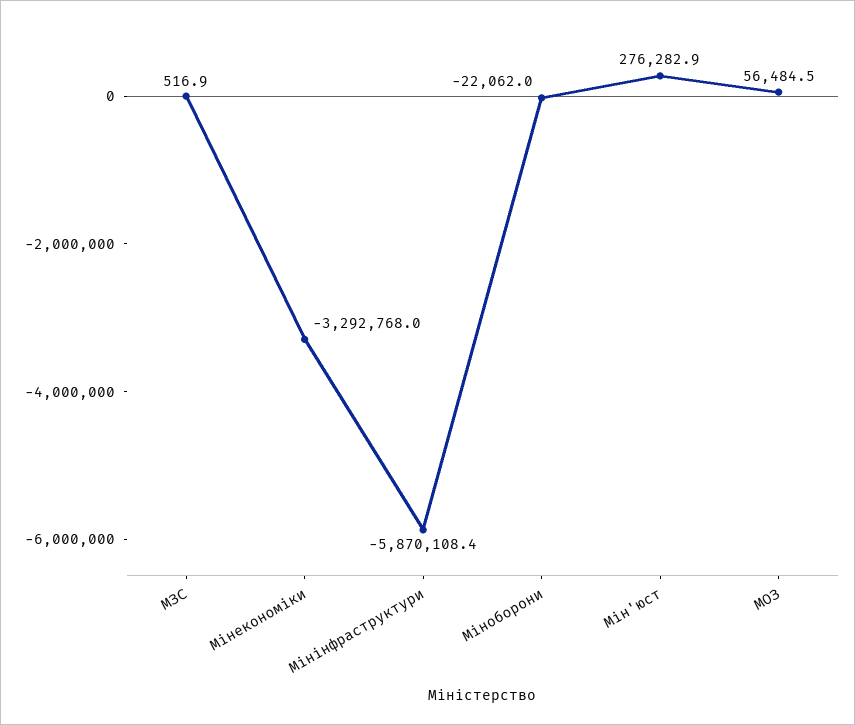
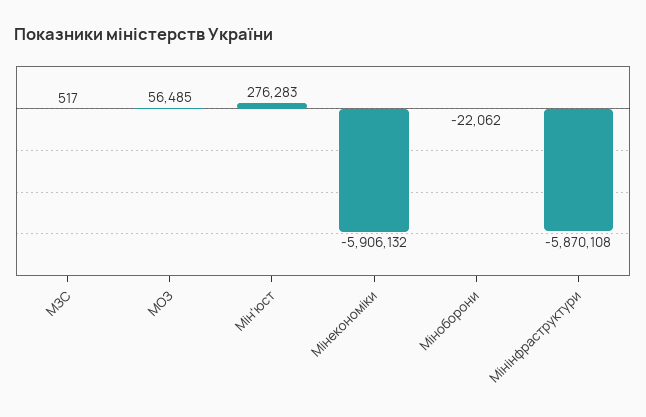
  {
    "МЗС": 516.9,
-   "Мінекономіки": -3292768,
+   "Мінекономіки": -5906132,
    "Мінінфраструктури": -5870108.4,
    "Міноборони": -22062,
    "Мін'юст": 276282.9,
    "МОЗ": 56484.5
  }

